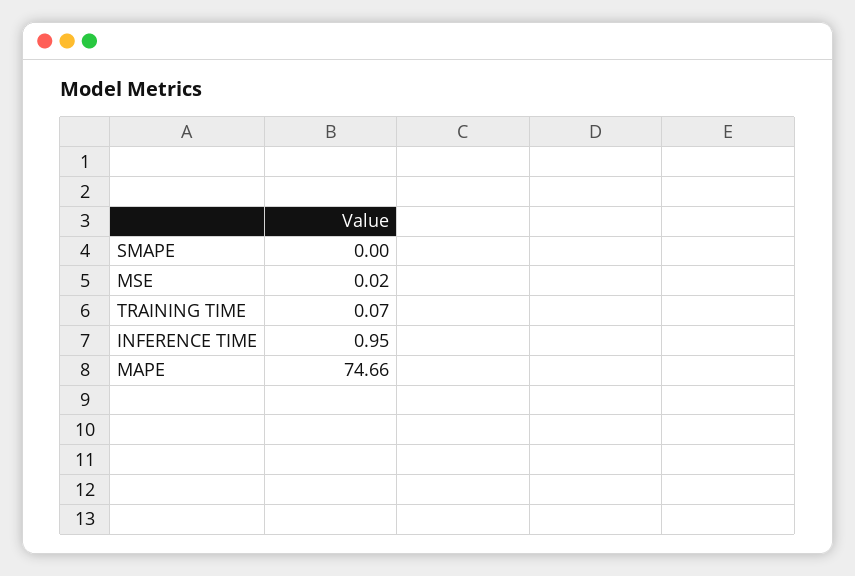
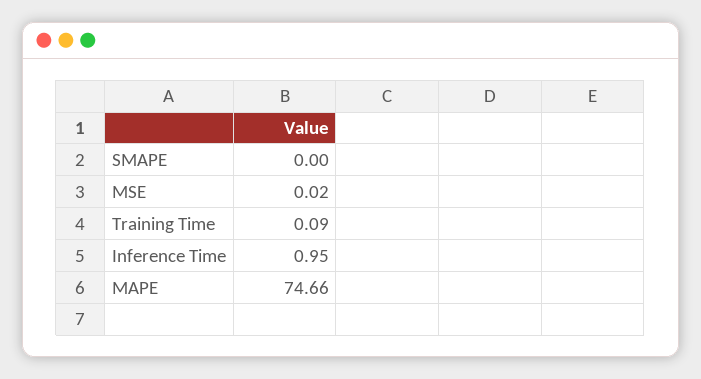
  {
    "SMAPE": 0,
    "MSE": 0.02,
-   "TRAINING TIME": 0.07,
+   "TRAINING TIME": 0.09,
    "INFERENCE TIME": 0.95,
    "MAPE": 74.66
  }

